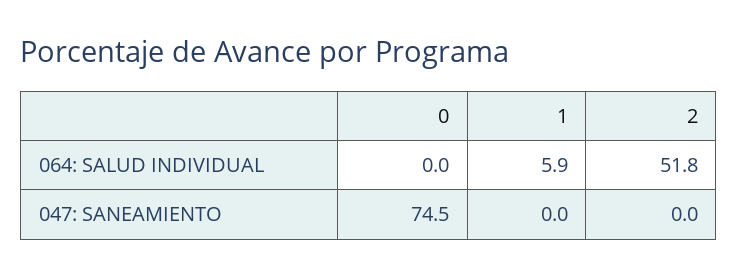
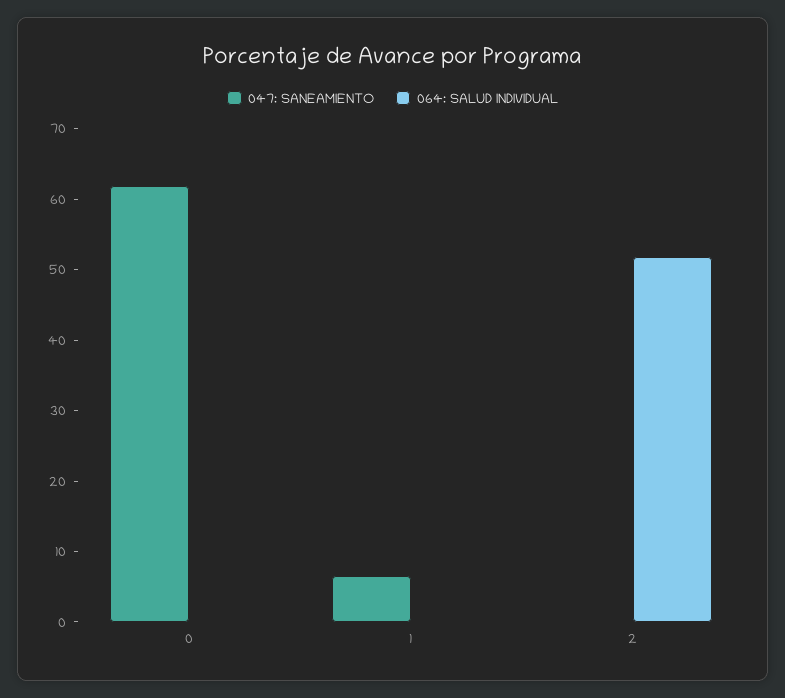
  {
    "064: SALUD INDIVIDUAL": {
      "0": 0,
-     "1": 5.9,
+     "1": 0,
      "2": 51.8
    },
    "047: SANEAMIENTO": {
-     "0": 74.5,
+     "0": 62,
-     "1": 0,
+     "1": 6,
      "2": 0
    }
  }

